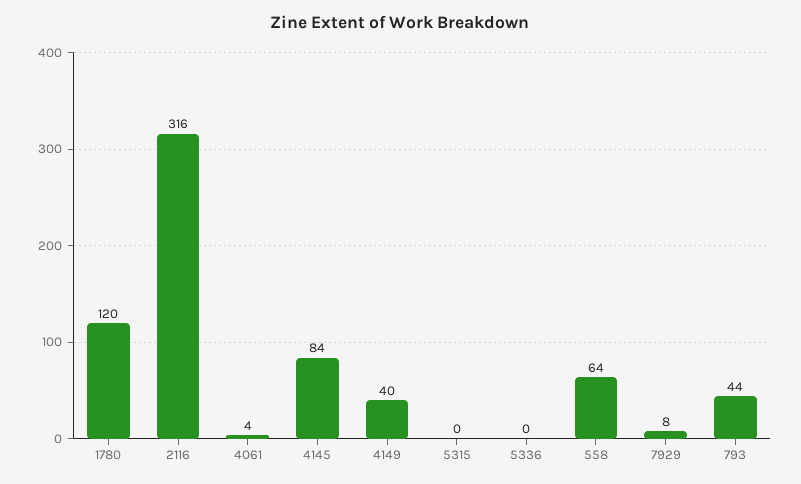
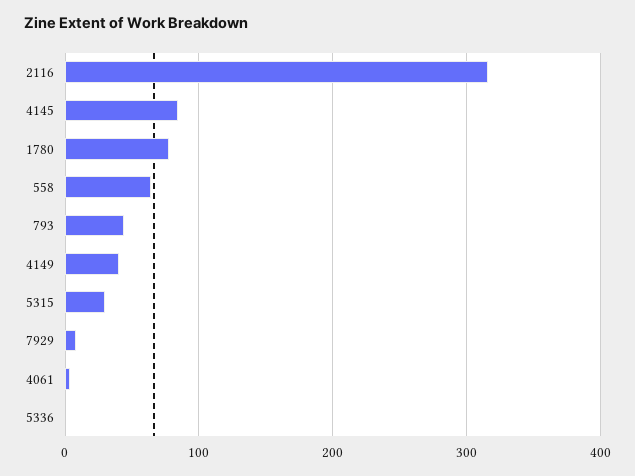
  {
-   "1780": 120,
+   "1780": 80,
    "2116": 316,
    "4061": 4,
    "4145": 84,
    "4149": 40,
-   "5315": 0,
+   "5315": 30,
    "5336": 0,
    "558": 64,
    "7929": 8,
    "793": 44
  }

